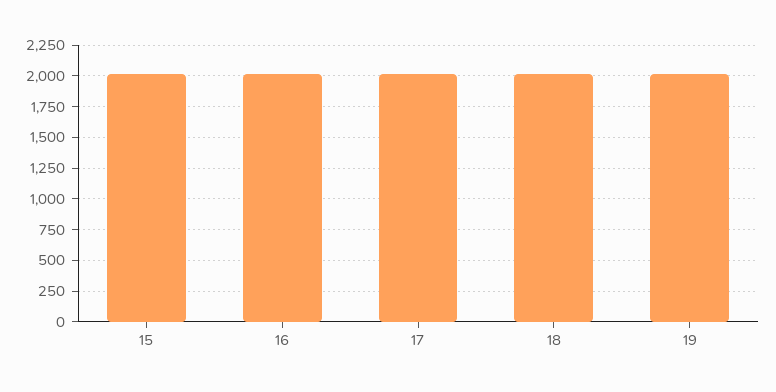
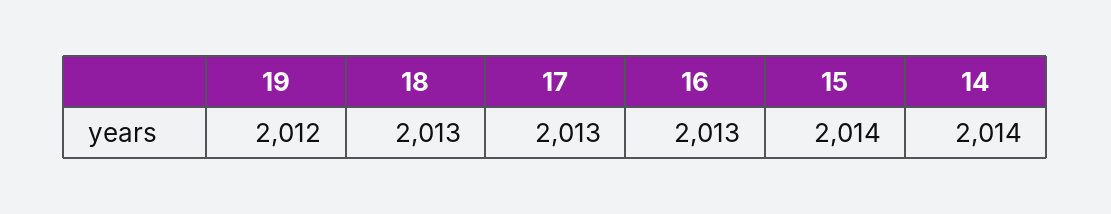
  {
    "15": 2014,
    "16": 2013,
    "17": 2013,
    "18": 2013,
-   "19": 2012
+   "19": 2012,
+   "14": 2014
  }

